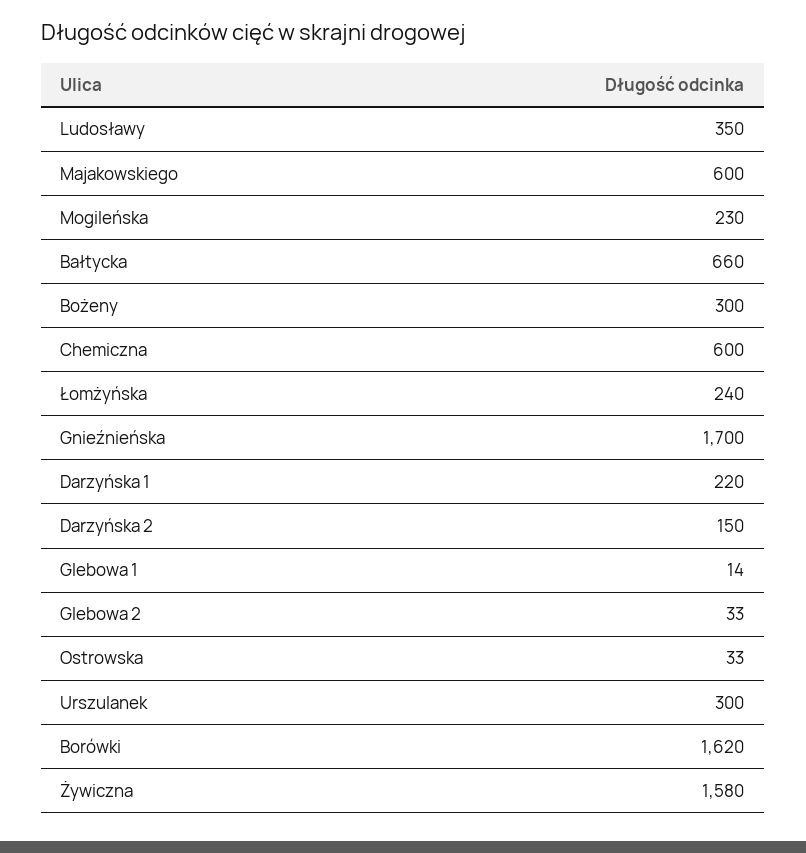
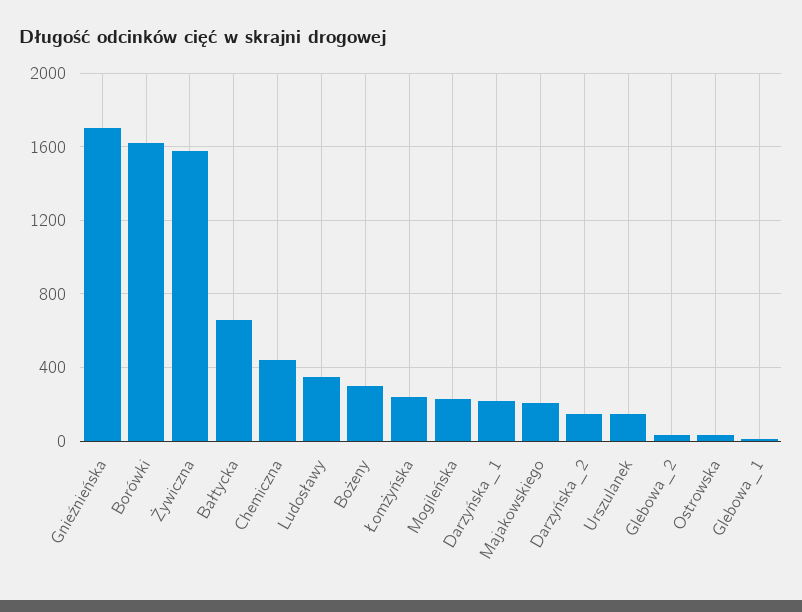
  {
    "Ludosławy": 350,
-   "Majakowskiego": 600,
+   "Majakowskiego": 200,
    "Mogileńska": 230,
    "Bałtycka": 660,
    "Bożeny": 300,
-   "Chemiczna": 600,
+   "Chemiczna": 450,
    "Łomżyńska": 240,
    "Gnieźnieńska": 1700,
    "Darzyńska 1": 220,
    "Darzyńska 2": 150,
    "Glebowa 1": 14,
    "Glebowa 2": 33,
    "Ostrowska": 33,
-   "Urszulanek": 300,
+   "Urszulanek": 150,
    "Borówki": 1620,
    "Żywiczna": 1580
  }

